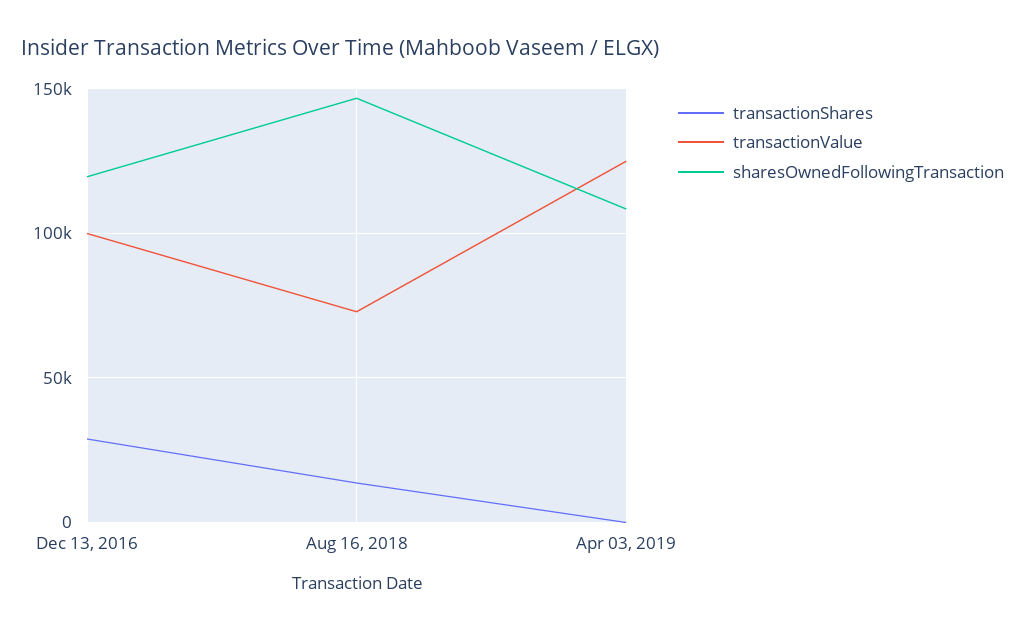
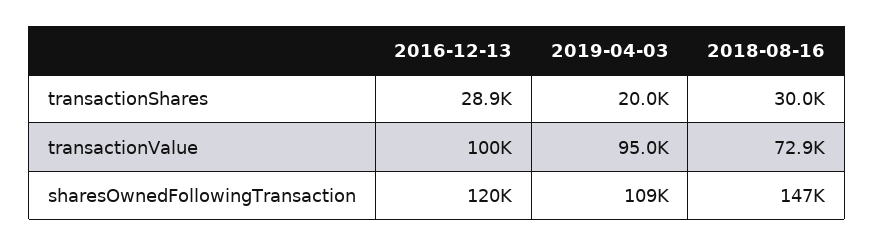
  {
    "transactionShares": {
      "Dec 13, 2016": 28900,
-     "Aug 16, 2018": 15000,
+     "Aug 16, 2018": 30000,
-     "Apr 03, 2019": 0
+     "Apr 03, 2019": 20000
    },
    "transactionValue": {
      "Dec 13, 2016": 100000,
      "Aug 16, 2018": 72900,
-     "Apr 03, 2019": 125000
+     "Apr 03, 2019": 95000
    },
    "sharesOwnedFollowingTransaction": {
      "Dec 13, 2016": 120000,
      "Aug 16, 2018": 147000,
      "Apr 03, 2019": 109000
    }
  }

